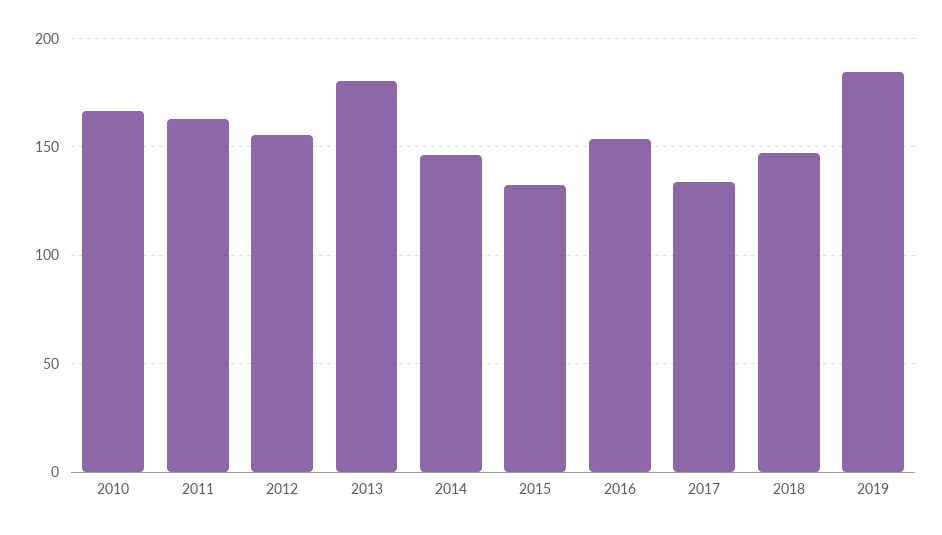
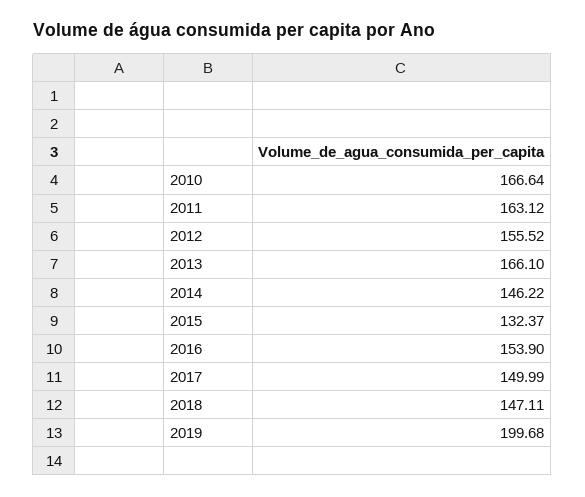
  {
    "2010": 166.64,
    "2011": 163.12,
    "2012": 155.52,
-   "2013": 180,
+   "2013": 166.1,
    "2014": 146.22,
    "2015": 132.37,
    "2016": 153.9,
-   "2017": 135,
+   "2017": 149.99,
    "2018": 147.11,
-   "2019": 185
+   "2019": 199.68
  }

